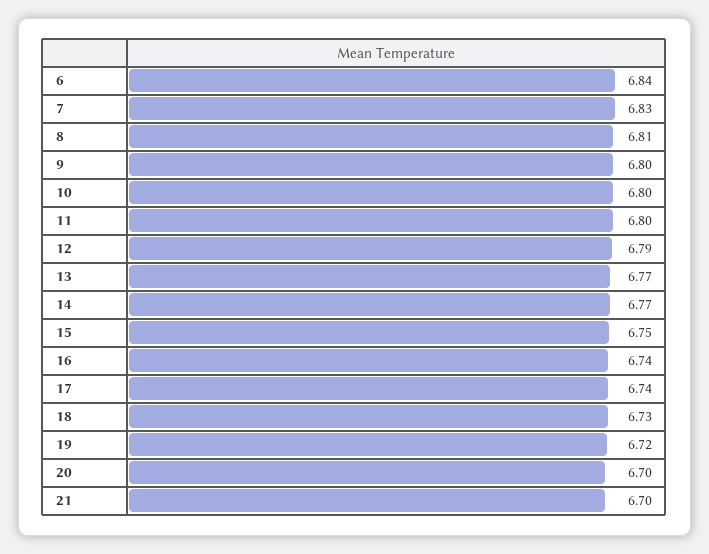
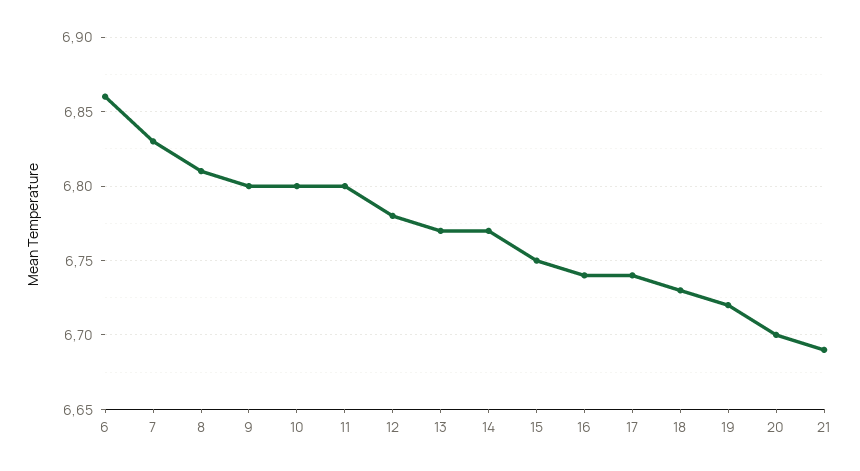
  {
-   "6": 6.84,
+   "6": 6.86,
    "7": 6.83,
    "8": 6.81,
    "9": 6.8,
    "10": 6.8,
    "11": 6.8,
-   "12": 6.79,
+   "12": 6.78,
    "13": 6.77,
    "14": 6.77,
    "15": 6.75,
    "16": 6.74,
    "17": 6.74,
    "18": 6.73,
    "19": 6.72,
    "20": 6.7,
-   "21": 6.7
+   "21": 6.69
  }

